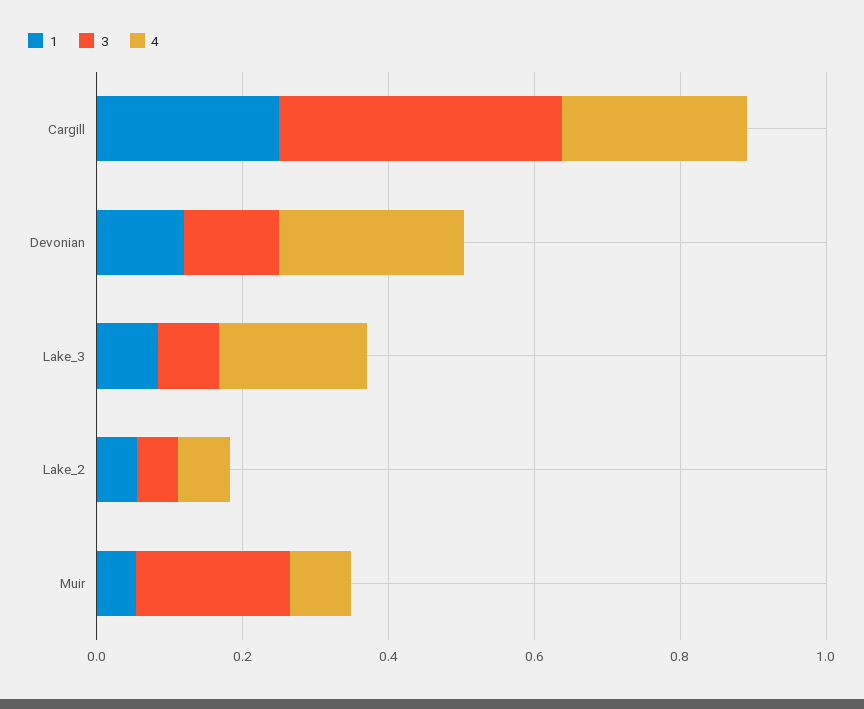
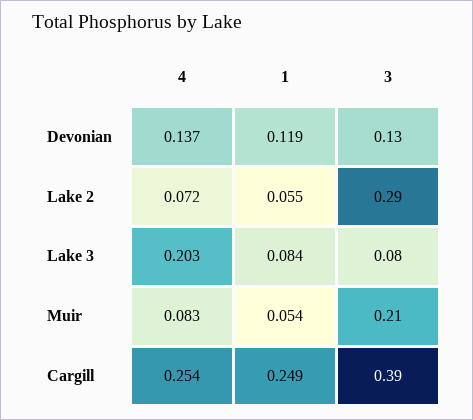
  {
    "1": {
      "Cargill": 0.249,
      "Devonian": 0.119,
      "Lake_3": 0.084,
      "Lake_2": 0.055,
      "Muir": 0.054
    },
    "3": {
      "Cargill": 0.39,
      "Devonian": 0.13,
      "Lake_3": 0.08,
-     "Lake_2": 0.05,
+     "Lake_2": 0.29,
      "Muir": 0.21
    },
    "4": {
      "Cargill": 0.254,
-     "Devonian": 0.25,
+     "Devonian": 0.137,
      "Lake_3": 0.203,
      "Lake_2": 0.072,
      "Muir": 0.083
    }
  }

